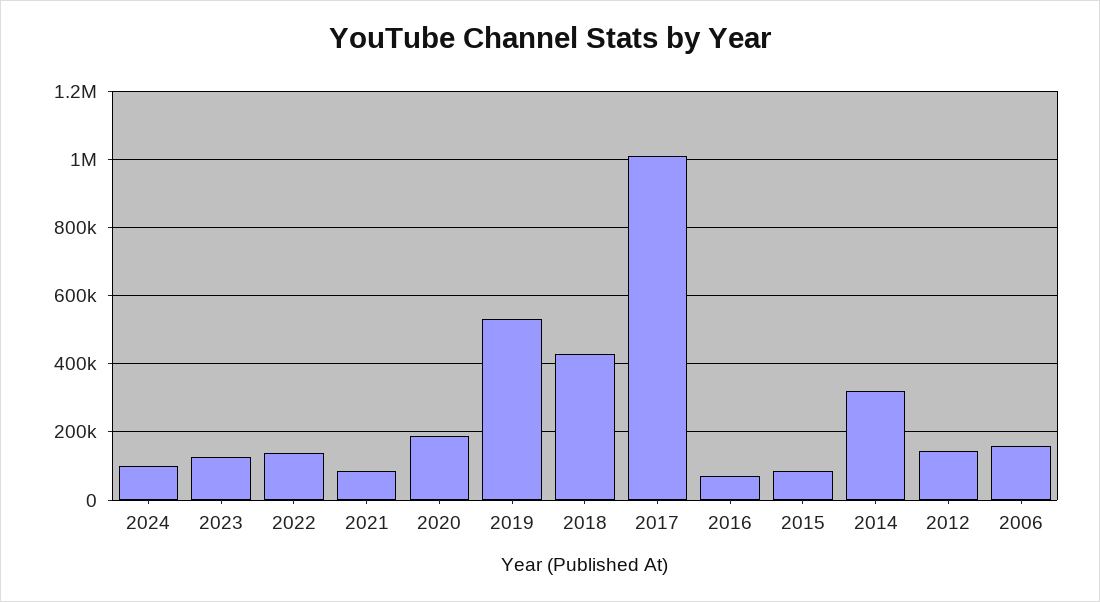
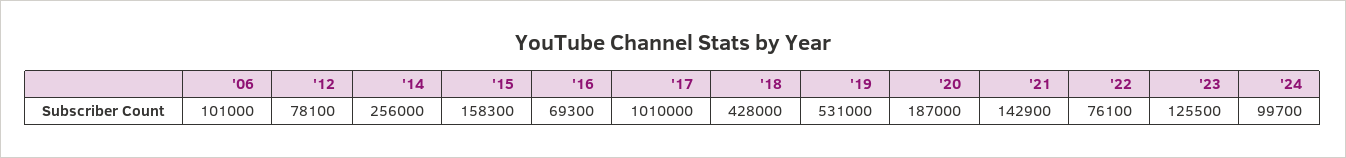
  {
    "2024": 99700,
    "2023": 125500,
-   "2022": 140000,
+   "2022": 76100,
-   "2021": 80000,
+   "2021": 142900,
    "2020": 187000,
    "2019": 531000,
    "2018": 428000,
    "2017": 1010000,
    "2016": 69300,
-   "2015": 80000,
+   "2015": 158300,
-   "2014": 320000,
+   "2014": 256000,
-   "2012": 140000,
+   "2012": 78100,
-   "2006": 160000
+   "2006": 101000
  }

